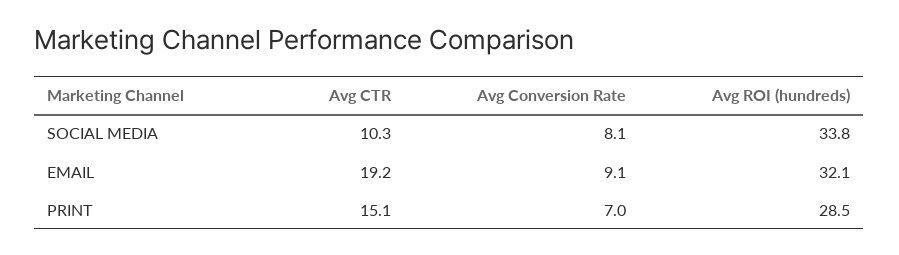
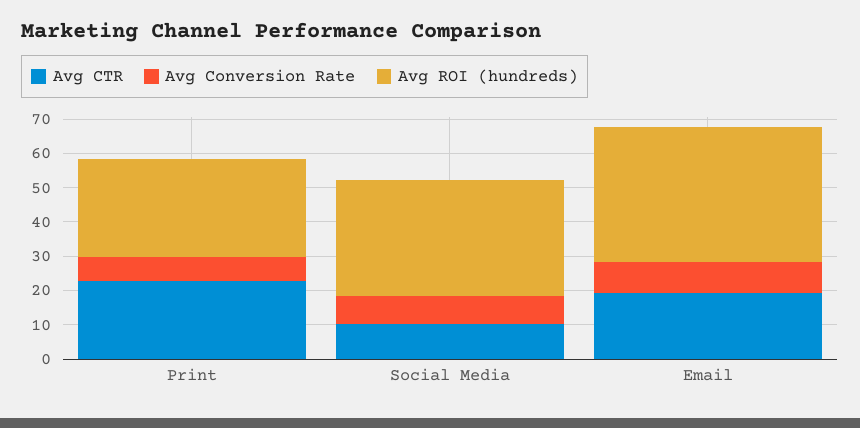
  {
    "Avg CTR": {
      "SOCIAL MEDIA": 10.3,
      "EMAIL": 19.2,
-     "PRINT": 15.1
+     "PRINT": 22.5
    },
    "Avg Conversion Rate": {
      "SOCIAL MEDIA": 8.1,
      "EMAIL": 9.1,
      "PRINT": 7
    },
    "Avg ROI (hundreds)": {
      "SOCIAL MEDIA": 33.8,
-     "EMAIL": 32.1,
+     "EMAIL": 40,
      "PRINT": 28.5
    }
  }

